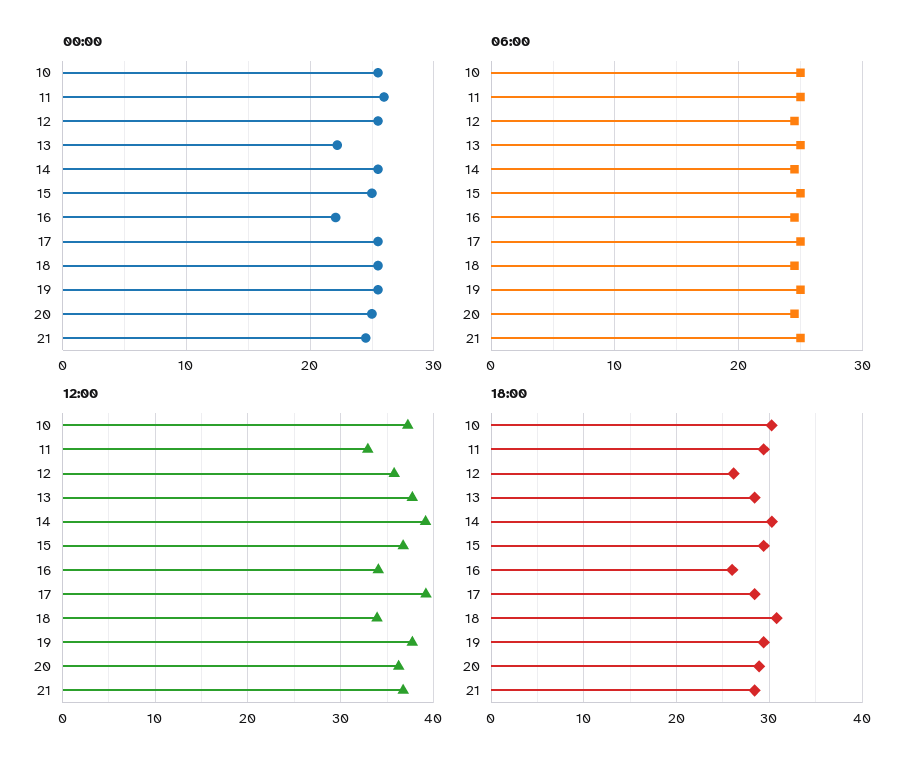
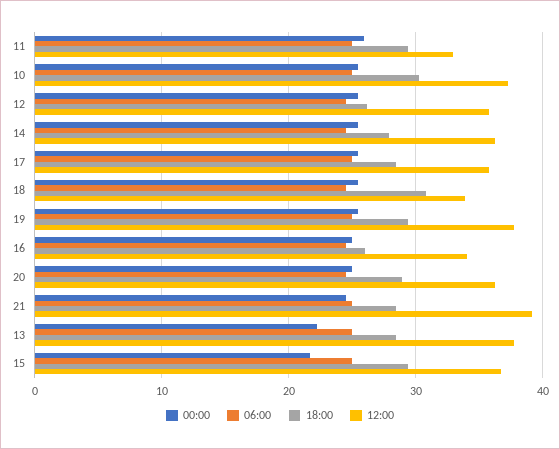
  {
    "00:00": {
      "10": 25,
      "11": 26,
      "12": 25,
      "13": 22,
      "14": 25,
-     "15": 25,
+     "15": 22,
-     "16": 22,
+     "16": 25,
      "17": 25,
      "18": 25,
      "19": 25,
      "20": 25,
      "21": 25
    },
    "06:00": {
      "10": 25,
      "11": 25,
      "12": 25,
      "13": 25,
      "14": 25,
      "15": 25,
      "16": 25,
      "17": 25,
      "18": 25,
      "19": 25,
      "20": 25,
      "21": 25
    },
    "12:00": {
      "10": 37,
      "11": 33,
      "12": 36,
      "13": 38,
-     "14": 39,
+     "14": 36,
      "15": 37,
      "16": 34,
-     "17": 39,
+     "17": 36,
      "18": 34,
      "19": 38,
      "20": 36,
-     "21": 37
+     "21": 39
    },
    "18:00": {
      "10": 30,
      "11": 29,
      "12": 26,
      "13": 28,
-     "14": 30,
+     "14": 28,
      "15": 29,
      "16": 26,
      "17": 28,
      "18": 31,
      "19": 29,
      "20": 29,
      "21": 28
    }
  }

